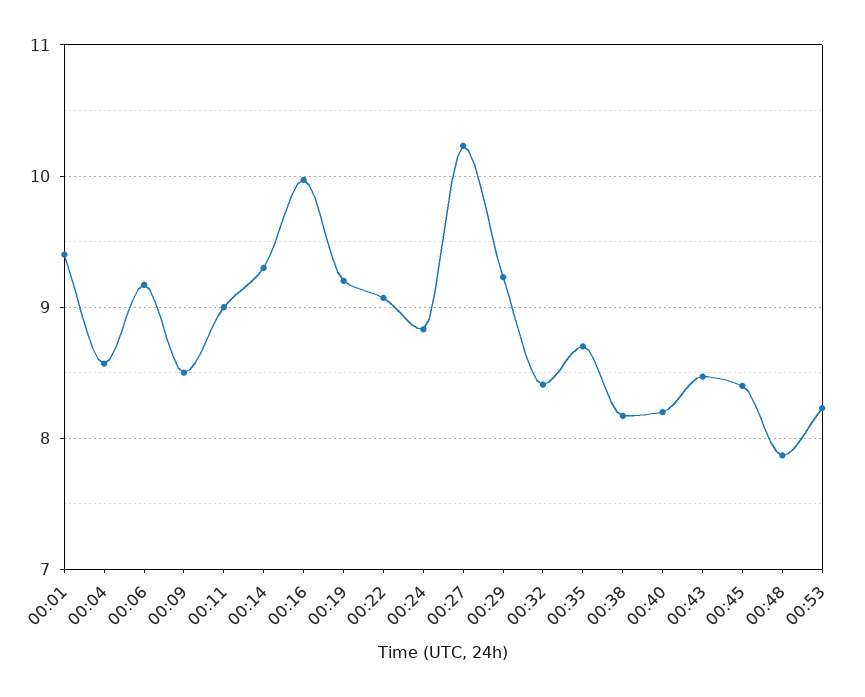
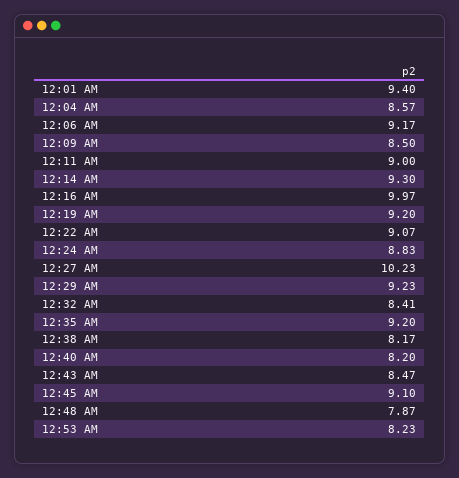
  {
    "00:01": 9.4,
    "00:04": 8.57,
    "00:06": 9.17,
    "00:09": 8.5,
    "00:11": 9,
    "00:14": 9.3,
    "00:16": 9.97,
    "00:19": 9.2,
    "00:22": 9.07,
    "00:24": 8.83,
    "00:27": 10.23,
    "00:29": 9.23,
    "00:32": 8.41,
-   "00:35": 8.7,
+   "00:35": 9.2,
    "00:38": 8.17,
    "00:40": 8.2,
    "00:43": 8.47,
-   "00:45": 8.4,
+   "00:45": 9.1,
    "00:48": 7.87,
    "00:53": 8.23
  }

